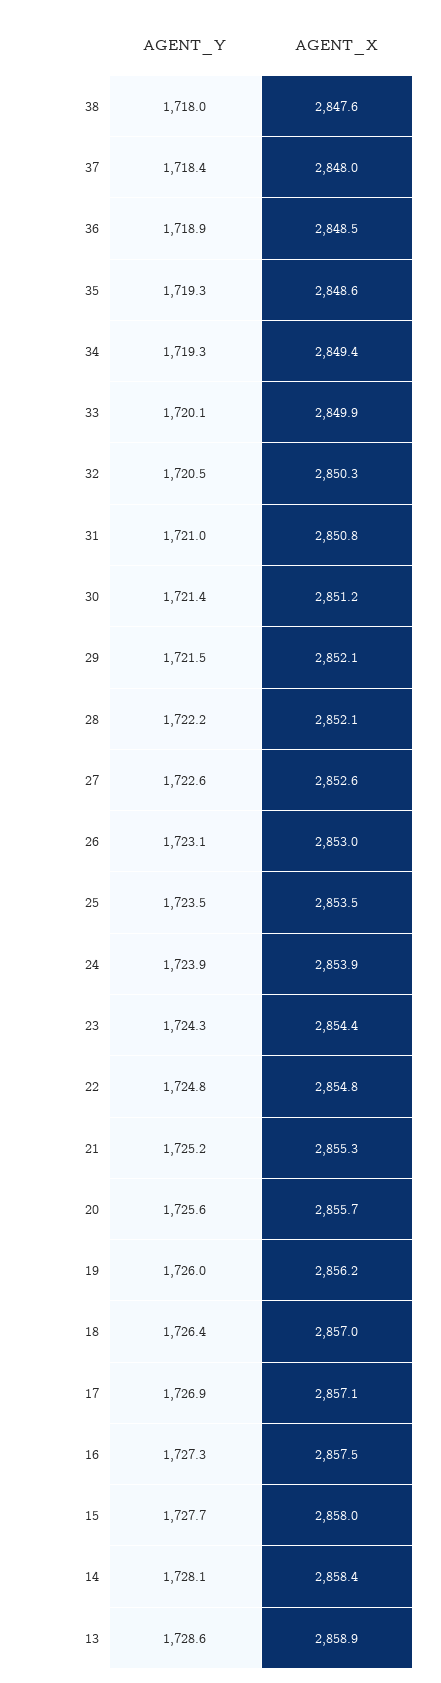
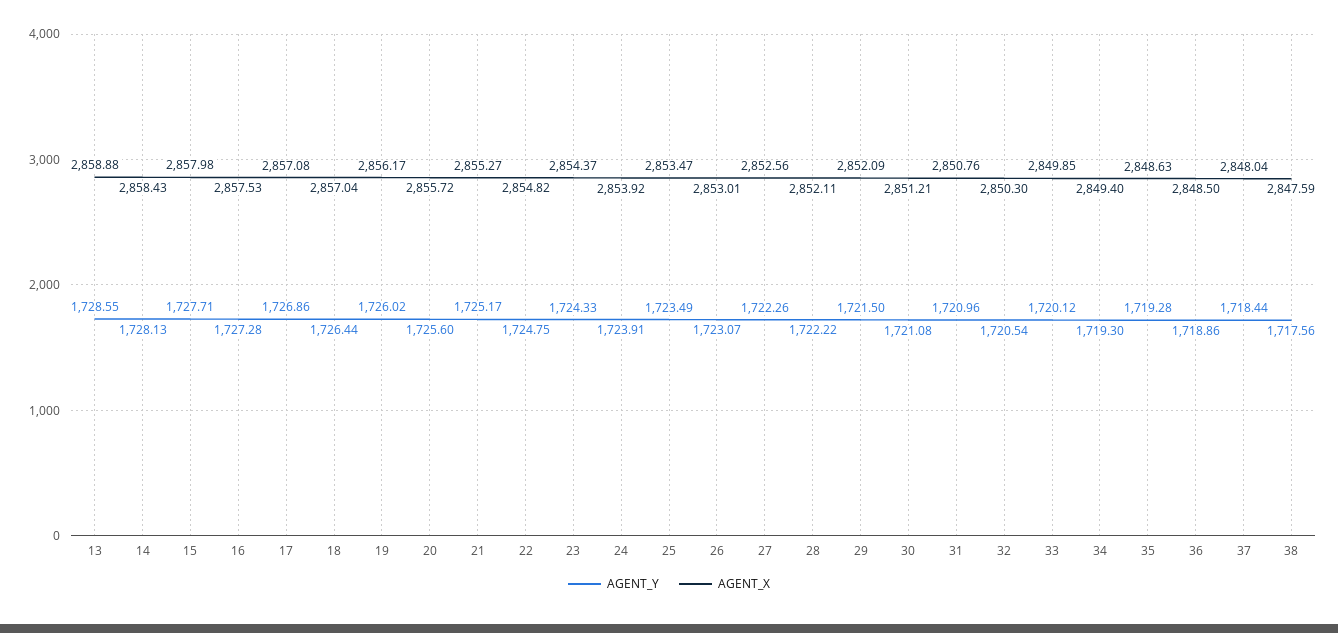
  {
    "AGENT_Y": {
-     "38": 1718,
+     "38": 1717.56,
      "37": 1718.44,
      "36": 1718.86,
      "35": 1719.28,
      "34": 1719.3,
      "33": 1720.12,
      "32": 1720.54,
      "31": 1720.96,
-     "30": 1721.4,
+     "30": 1721.08,
      "29": 1721.5,
      "28": 1722.22,
-     "27": 1722.6,
+     "27": 1722.26,
      "26": 1723.07,
      "25": 1723.49,
      "24": 1723.91,
      "23": 1724.33,
      "22": 1724.75,
      "21": 1725.17,
      "20": 1725.6,
      "19": 1726.02,
      "18": 1726.44,
      "17": 1726.86,
      "16": 1727.28,
      "15": 1727.71,
      "14": 1728.13,
      "13": 1728.55
    },
    "AGENT_X": {
      "38": 2847.59,
      "37": 2848.04,
      "36": 2848.5,
      "35": 2848.63,
      "34": 2849.4,
      "33": 2849.85,
      "32": 2850.3,
      "31": 2850.76,
      "30": 2851.21,
      "29": 2852.09,
      "28": 2852.11,
      "27": 2852.56,
      "26": 2853.01,
      "25": 2853.47,
      "24": 2853.92,
      "23": 2854.37,
      "22": 2854.82,
      "21": 2855.27,
      "20": 2855.72,
      "19": 2856.17,
      "18": 2857.04,
      "17": 2857.08,
      "16": 2857.53,
      "15": 2857.98,
      "14": 2858.43,
      "13": 2858.88
    }
  }

